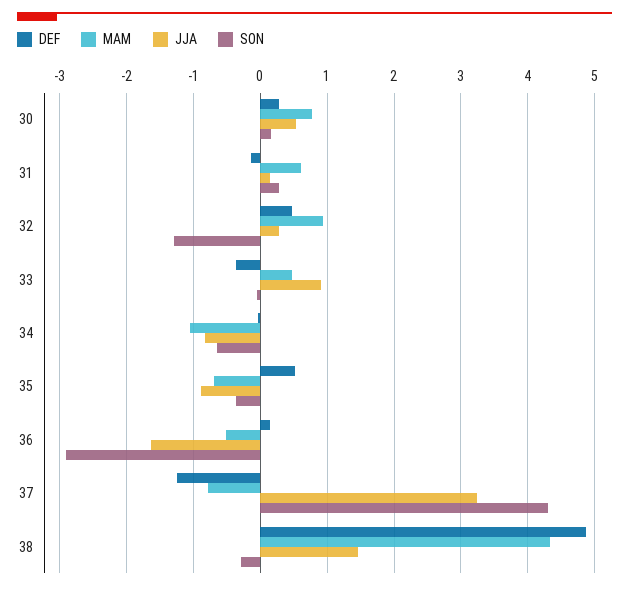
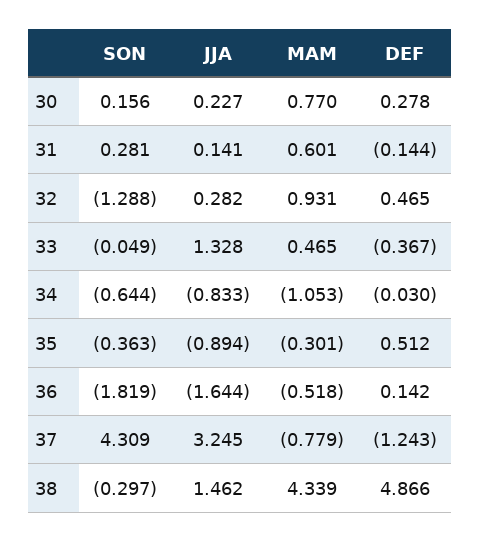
  {
    "DEF": {
      "30": 0.278,
      "31": -0.144,
      "32": 0.465,
      "33": -0.367,
      "34": -0.03,
      "35": 0.512,
      "36": 0.142,
      "37": -1.243,
      "38": 4.866
    },
    "MAM": {
      "30": 0.77,
      "31": 0.601,
      "32": 0.931,
      "33": 0.465,
      "34": -1.053,
-     "35": -0.7,
+     "35": -0.301,
      "36": -0.518,
      "37": -0.779,
      "38": 4.339
    },
    "JJA": {
-     "30": 0.5,
+     "30": 0.227,
      "31": 0.141,
      "32": 0.282,
-     "33": 0.9,
+     "33": 1.328,
      "34": -0.833,
      "35": -0.894,
      "36": -1.644,
      "37": 3.245,
      "38": 1.462
    },
    "SON": {
      "30": 0.156,
      "31": 0.281,
      "32": -1.288,
      "33": -0.049,
      "34": -0.644,
      "35": -0.363,
-     "36": -2.9,
+     "36": -1.819,
      "37": 4.309,
      "38": -0.297
    }
  }

